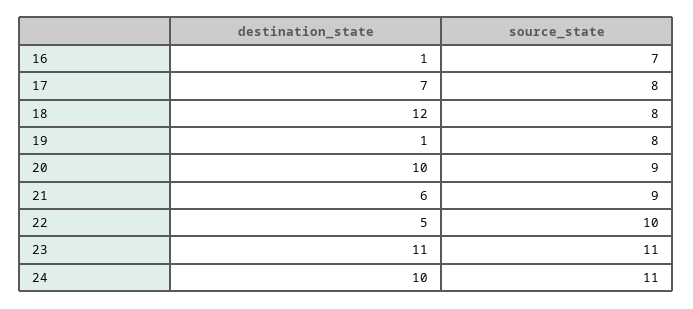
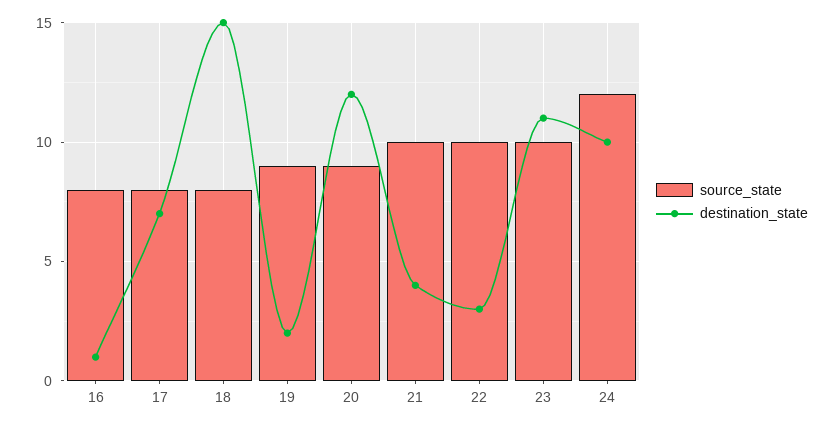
  {
    "destination_state": {
      "16": 1,
      "17": 7,
-     "18": 12,
+     "18": 15,
-     "19": 1,
+     "19": 2,
-     "20": 10,
+     "20": 12,
-     "21": 6,
+     "21": 4,
-     "22": 5,
+     "22": 3,
      "23": 11,
      "24": 10
    },
    "source_state": {
-     "16": 7,
+     "16": 8,
      "17": 8,
      "18": 8,
-     "19": 8,
+     "19": 9,
      "20": 9,
-     "21": 9,
+     "21": 10,
      "22": 10,
-     "23": 11,
+     "23": 10,
-     "24": 11
+     "24": 12
    }
  }

